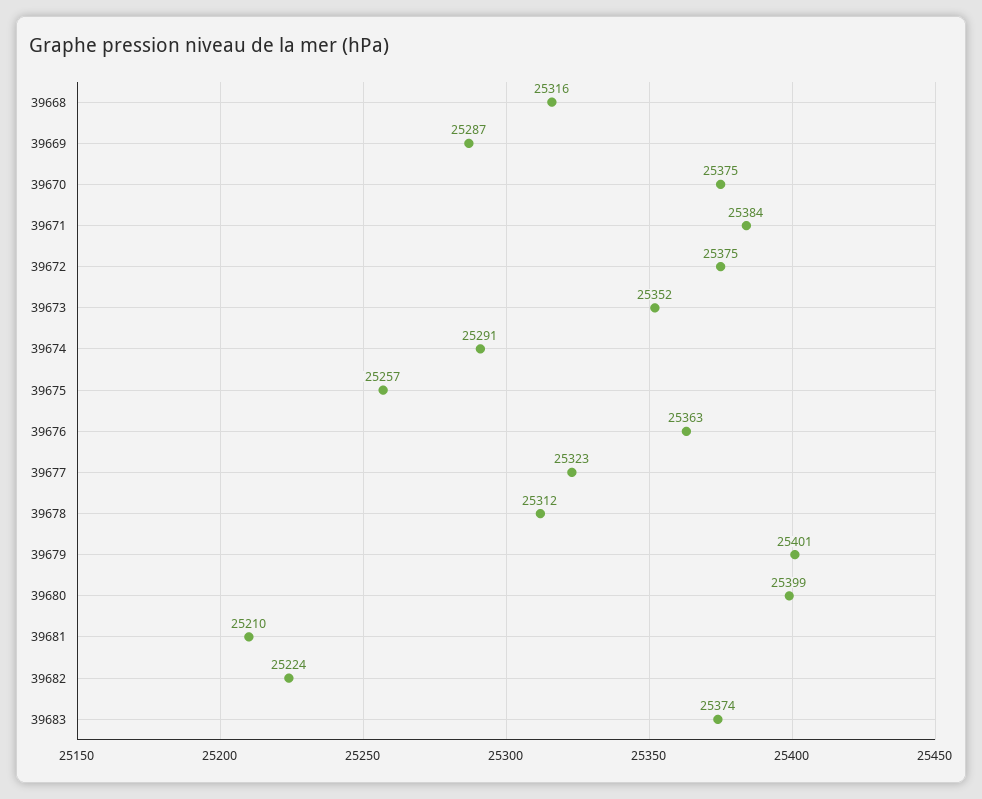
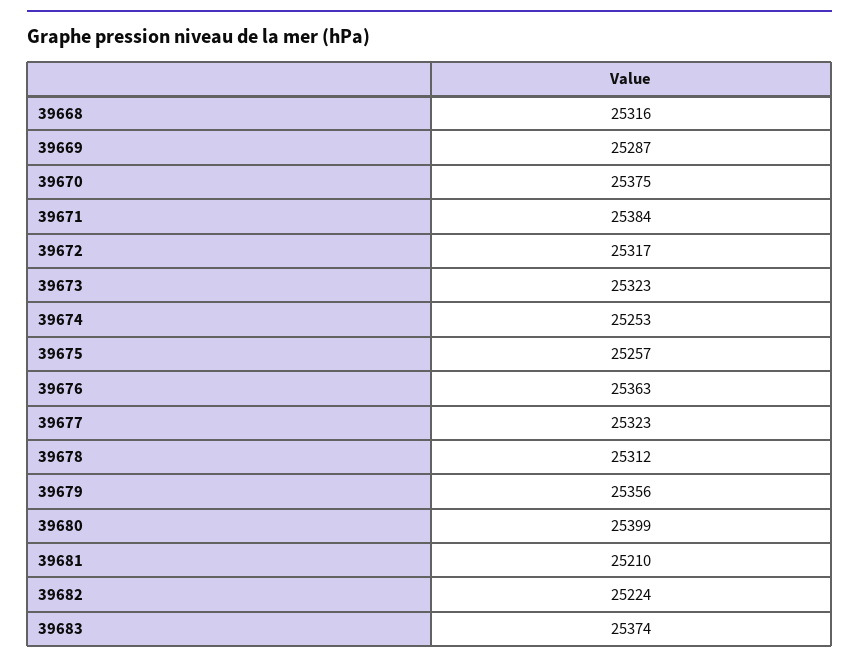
  {
    "39668": 25316,
    "39669": 25287,
    "39670": 25375,
    "39671": 25384,
-   "39672": 25375,
+   "39672": 25317,
-   "39673": 25352,
+   "39673": 25323,
-   "39674": 25291,
+   "39674": 25253,
    "39675": 25257,
    "39676": 25363,
    "39677": 25323,
    "39678": 25312,
-   "39679": 25401,
+   "39679": 25356,
    "39680": 25399,
    "39681": 25210,
    "39682": 25224,
    "39683": 25374
  }

